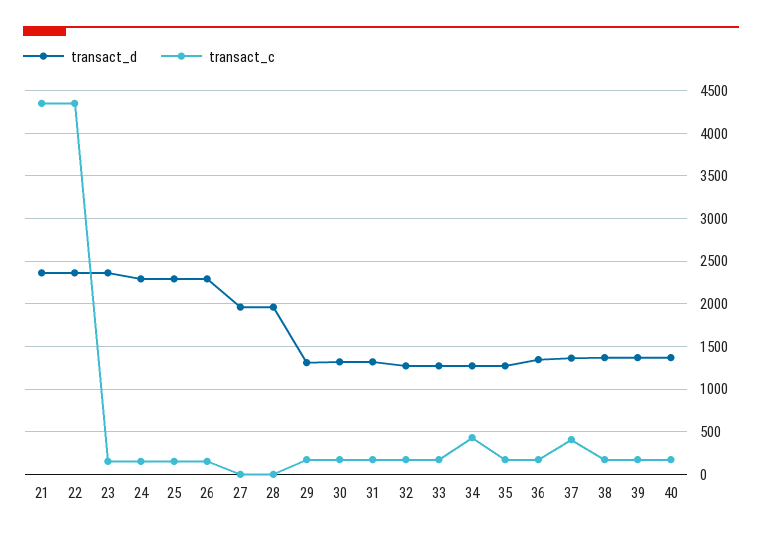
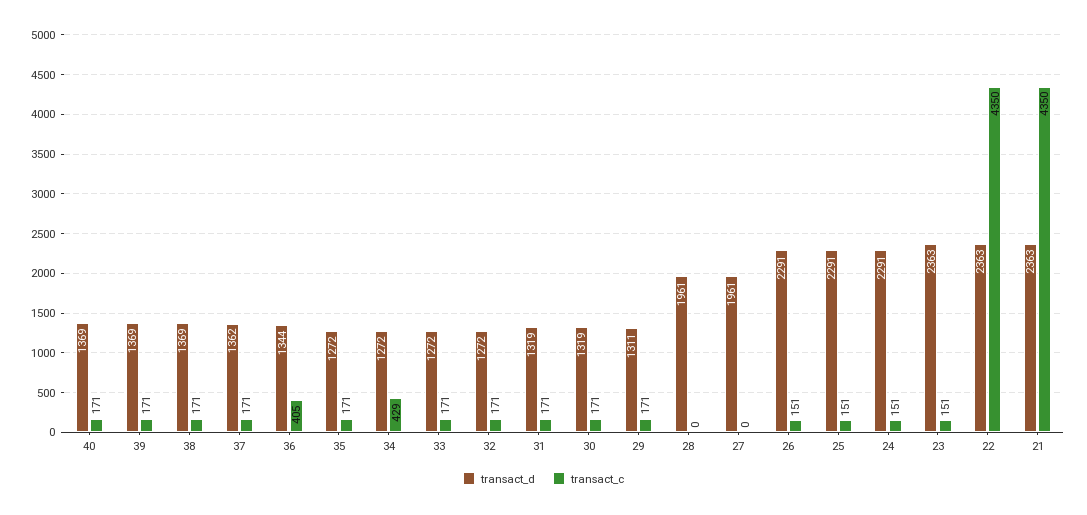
  {
    "transact_d": {
      "21": 2363,
      "22": 2363,
      "23": 2363,
      "24": 2291,
      "25": 2291,
      "26": 2291,
      "27": 1961,
      "28": 1961,
      "29": 1311,
      "30": 1319,
      "31": 1319,
      "32": 1272,
      "33": 1272,
      "34": 1272,
      "35": 1272,
      "36": 1344,
      "37": 1362,
      "38": 1369,
      "39": 1369,
      "40": 1369
    },
    "transact_c": {
      "21": 4350,
      "22": 4350,
      "23": 151,
      "24": 151,
      "25": 151,
      "26": 151,
      "27": 0,
      "28": 0,
      "29": 171,
      "30": 171,
      "31": 171,
      "32": 171,
      "33": 171,
      "34": 429,
      "35": 171,
-     "36": 200,
+     "36": 405,
-     "37": 400,
+     "37": 171,
      "38": 171,
      "39": 171,
      "40": 171
    }
  }

